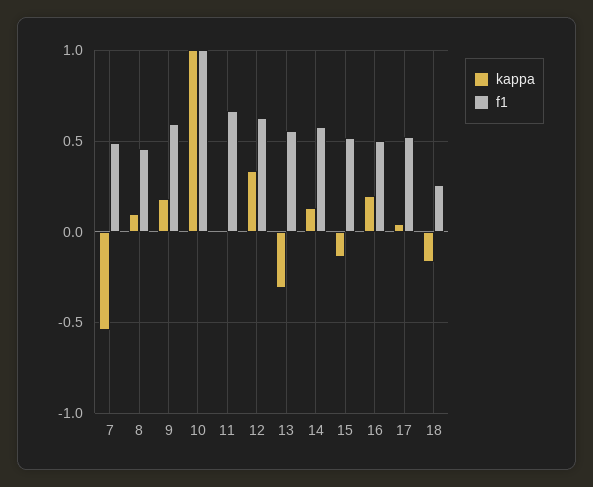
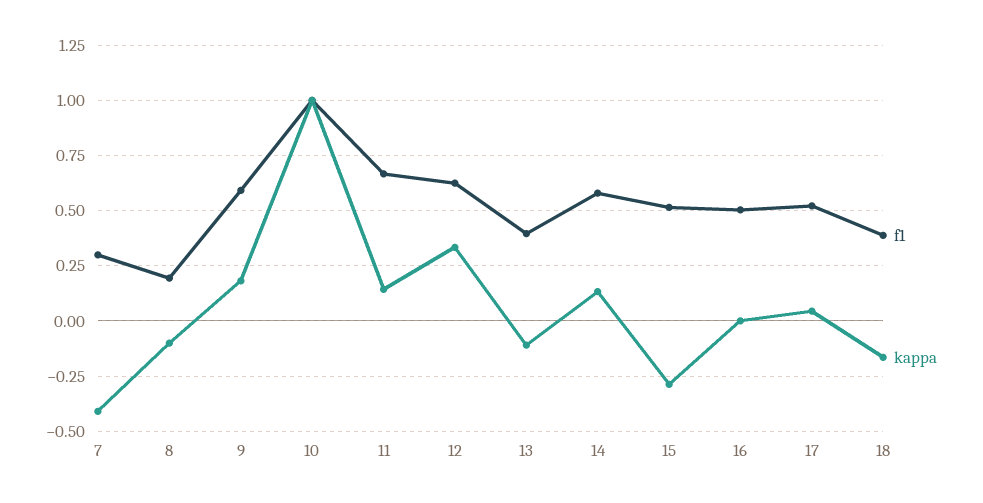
  {
    "kappa": {
-     "7": -0.55,
+     "7": -0.4,
-     "8": 0.1,
+     "8": -0.1,
      "9": 0.2,
      "10": 1,
-     "11": 0,
+     "11": 0.15,
      "12": 0.35,
-     "13": -0.3,
+     "13": -0.1,
      "14": 0.15,
-     "15": -0.15,
+     "15": -0.3,
-     "16": 0.2,
+     "16": 0,
      "17": 0.05,
      "18": -0.15
    },
    "f1": {
-     "7": 0.5,
+     "7": 0.3,
-     "8": 0.45,
+     "8": 0.2,
      "9": 0.6,
      "10": 1,
      "11": 0.65,
      "12": 0.65,
-     "13": 0.55,
+     "13": 0.4,
      "14": 0.6,
      "15": 0.5,
      "16": 0.5,
      "17": 0.5,
-     "18": 0.25
+     "18": 0.4
    }
  }

